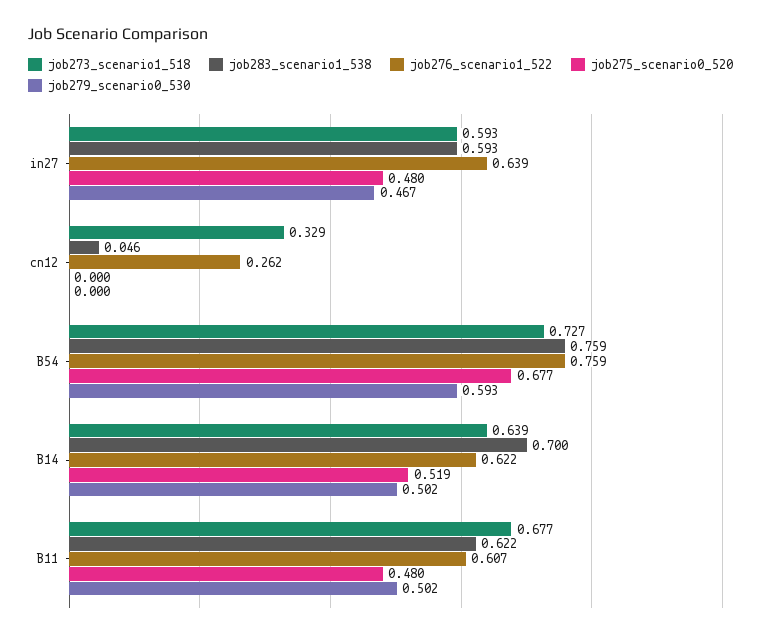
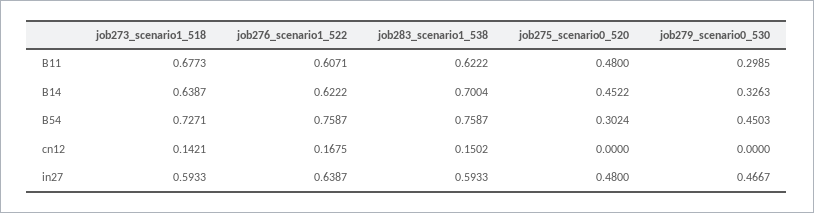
  {
    "job273_scenario1_518": {
      "in27": 0.5933,
-     "cn12": 0.329,
+     "cn12": 0.1421,
      "B54": 0.7271,
      "B14": 0.6387,
      "B11": 0.6773
    },
    "job283_scenario1_538": {
      "in27": 0.5933,
-     "cn12": 0.046,
+     "cn12": 0.1502,
      "B54": 0.7587,
      "B14": 0.7004,
      "B11": 0.6222
    },
    "job276_scenario1_522": {
      "in27": 0.6387,
-     "cn12": 0.262,
+     "cn12": 0.1675,
      "B54": 0.7587,
      "B14": 0.6222,
      "B11": 0.6071
    },
    "job275_scenario0_520": {
      "in27": 0.48,
      "cn12": 0,
-     "B54": 0.677,
+     "B54": 0.3024,
-     "B14": 0.519,
+     "B14": 0.4522,
      "B11": 0.48
    },
    "job279_scenario0_530": {
      "in27": 0.4667,
      "cn12": 0,
-     "B54": 0.593,
+     "B54": 0.4503,
-     "B14": 0.502,
+     "B14": 0.3263,
-     "B11": 0.502
+     "B11": 0.2985
    }
  }

